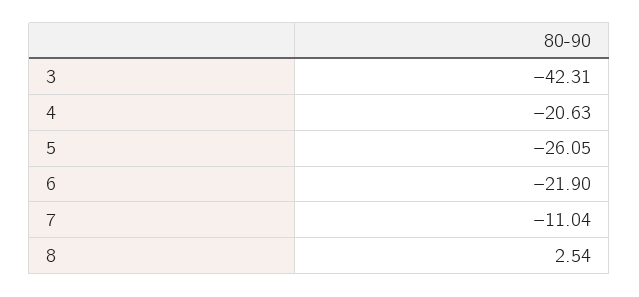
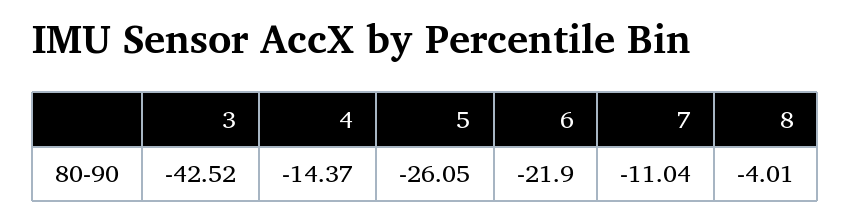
  {
-   "3": -42.31,
+   "3": -42.52,
-   "4": -20.63,
+   "4": -14.37,
    "5": -26.05,
    "6": -21.9,
    "7": -11.04,
-   "8": 2.54
+   "8": -4.01
  }

